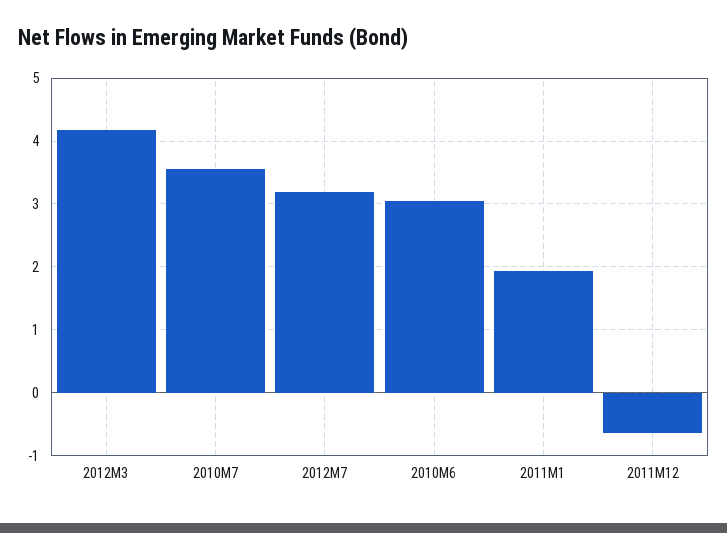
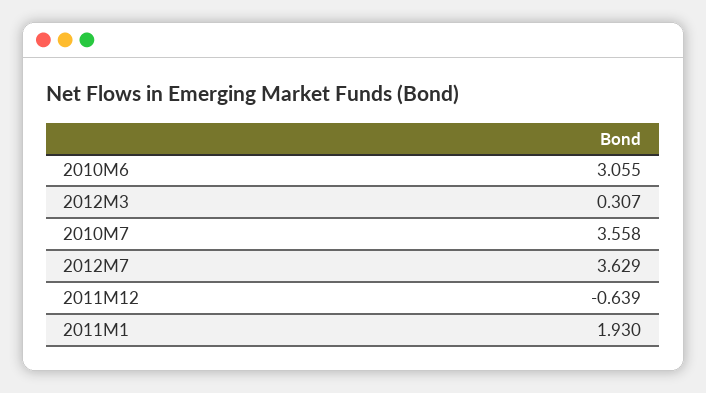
  {
-   "2012M3": 4.2,
+   "2012M3": 0.307,
    "2010M7": 3.558,
-   "2012M7": 3.2,
+   "2012M7": 3.629,
    "2010M6": 3.055,
    "2011M1": 1.93,
    "2011M12": -0.639
  }

